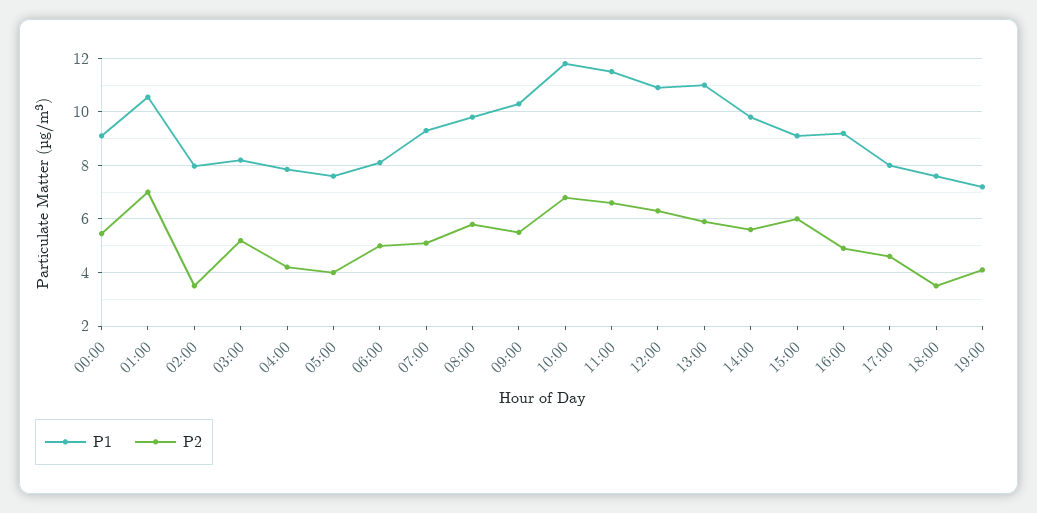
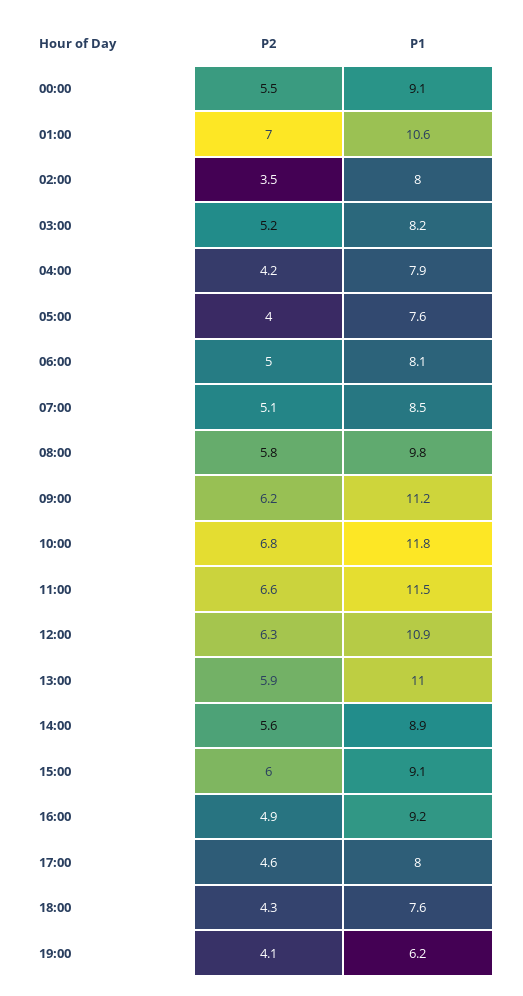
  {
    "P1": {
      "00:00": 9.1,
      "01:00": 10.6,
      "02:00": 8,
      "03:00": 8.2,
      "04:00": 7.9,
      "05:00": 7.6,
      "06:00": 8.1,
-     "07:00": 9.25,
+     "07:00": 8.5,
      "08:00": 9.8,
-     "09:00": 10.25,
+     "09:00": 11.2,
      "10:00": 11.8,
      "11:00": 11.5,
      "12:00": 10.9,
      "13:00": 11,
-     "14:00": 9.75,
+     "14:00": 8.9,
      "15:00": 9.1,
      "16:00": 9.2,
      "17:00": 8,
      "18:00": 7.6,
-     "19:00": 7.25
+     "19:00": 6.2
    },
    "P2": {
      "00:00": 5.5,
      "01:00": 7,
      "02:00": 3.5,
      "03:00": 5.2,
      "04:00": 4.2,
      "05:00": 4,
      "06:00": 5,
      "07:00": 5.1,
      "08:00": 5.8,
-     "09:00": 5.5,
+     "09:00": 6.2,
      "10:00": 6.8,
      "11:00": 6.6,
      "12:00": 6.3,
      "13:00": 5.9,
      "14:00": 5.6,
      "15:00": 6,
      "16:00": 4.9,
      "17:00": 4.6,
-     "18:00": 3.5,
+     "18:00": 4.3,
      "19:00": 4.1
    }
  }

